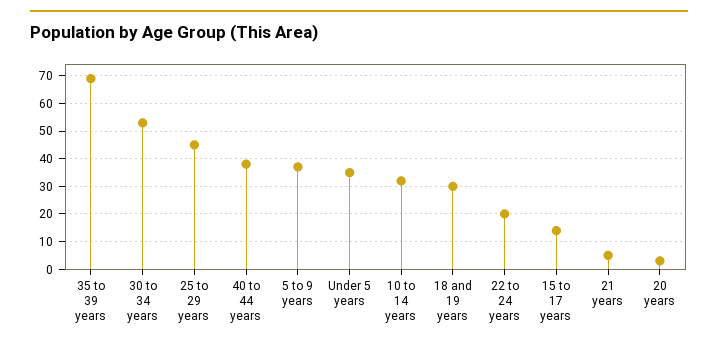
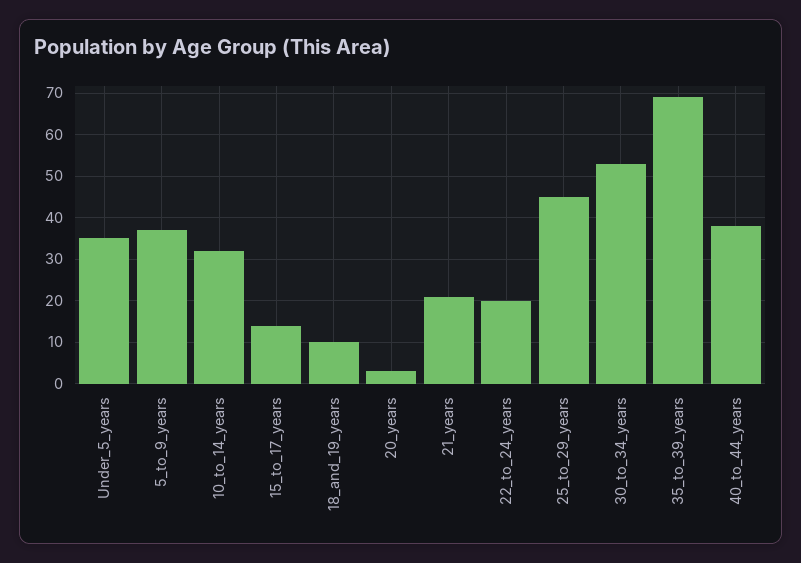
  {
    "35 to 39 years": 70,
    "30 to 34 years": 55,
    "25 to 29 years": 45,
    "40 to 44 years": 40,
    "5 to 9 years": 35,
    "Under 5 years": 35,
    "10 to 14 years": 30,
-   "18 and 19 years": 30,
+   "18 and 19 years": 10,
    "22 to 24 years": 20,
    "15 to 17 years": 15,
-   "21 years": 5,
+   "21 years": 20,
    "20 years": 5
  }

